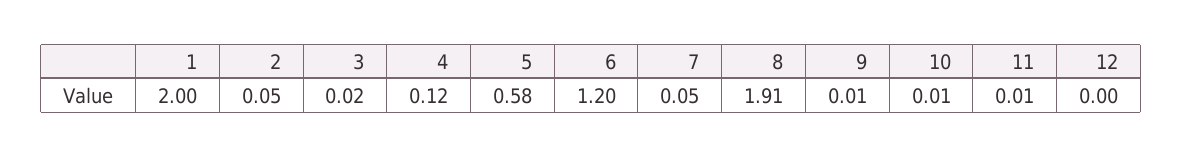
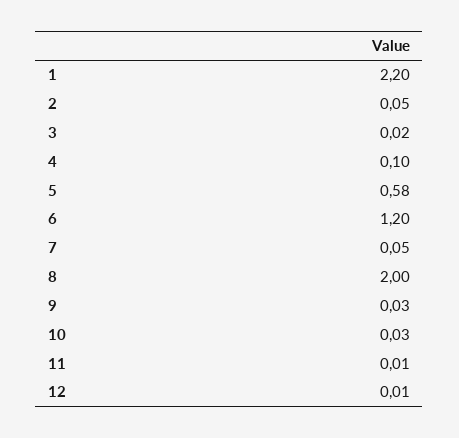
  {
-   "1": 2,
+   "1": 2.2,
    "2": 0.05,
    "3": 0.02,
-   "4": 0.12,
+   "4": 0.1,
    "5": 0.58,
    "6": 1.2,
    "7": 0.05,
-   "8": 1.91,
+   "8": 2,
-   "9": 0.01,
+   "9": 0.03,
-   "10": 0.01,
+   "10": 0.03,
    "11": 0.01,
-   "12": 0
+   "12": 0.01
  }

